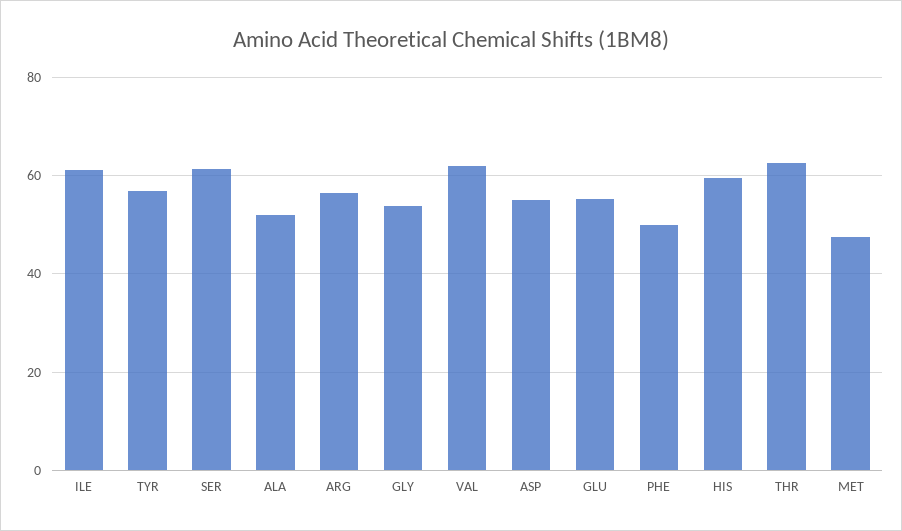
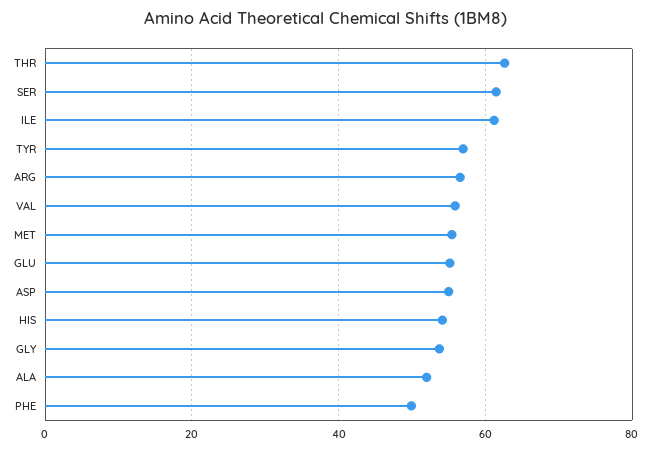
  {
    "ILE": 62,
    "TYR": 56,
    "SER": 62,
    "ALA": 52,
    "ARG": 56,
    "GLY": 54,
-   "VAL": 62,
+   "VAL": 56,
    "ASP": 54,
    "GLU": 56,
    "PHE": 50,
-   "HIS": 60,
+   "HIS": 54,
    "THR": 62,
-   "MET": 48
+   "MET": 56
  }

